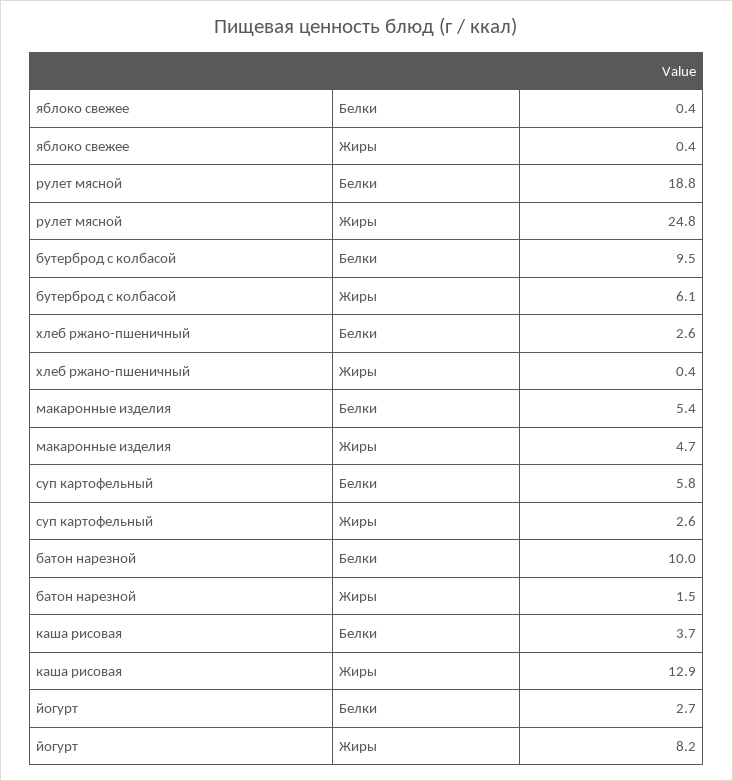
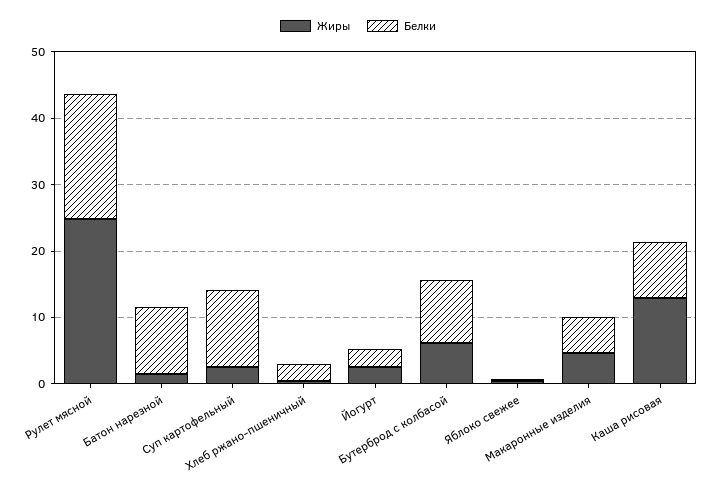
  {
    "Белки": {
      "яблоко свежее": 0.4,
      "рулет мясной": 18.8,
      "бутерброд с колбасой": 9.5,
      "хлеб ржано-пшеничный": 2.6,
      "макаронные изделия": 5.4,
-     "суп картофельный": 5.8,
+     "суп картофельный": 12,
      "батон нарезной": 10,
-     "каша рисовая": 3.7,
+     "каша рисовая": 8,
      "йогурт": 2.7
    },
    "Жиры": {
      "яблоко свежее": 0.4,
      "рулет мясной": 24.8,
      "бутерброд с колбасой": 6.1,
      "хлеб ржано-пшеничный": 0.4,
      "макаронные изделия": 4.7,
      "суп картофельный": 2.6,
      "батон нарезной": 1.5,
      "каша рисовая": 12.9,
-     "йогурт": 8.2
+     "йогурт": 2
    }
  }

